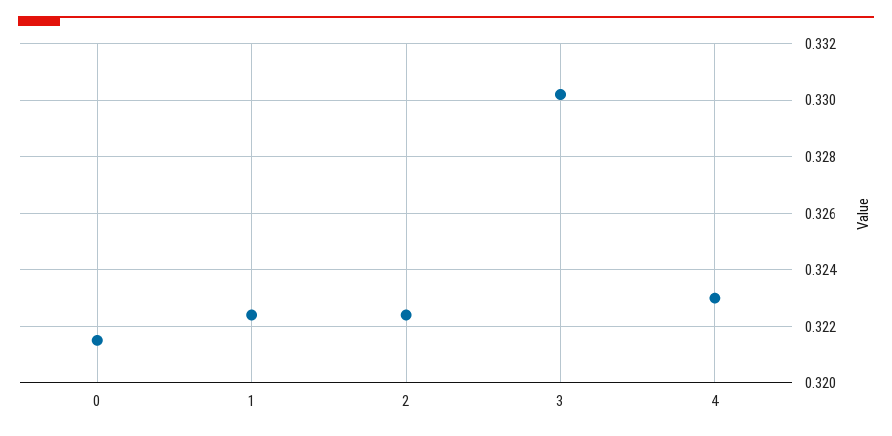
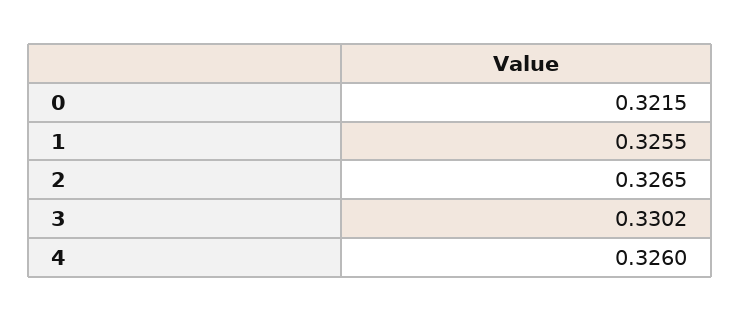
  {
    "0": 0.3215,
-   "1": 0.3225,
+   "1": 0.3255,
-   "2": 0.3225,
+   "2": 0.3265,
    "3": 0.3302,
-   "4": 0.323
+   "4": 0.326
  }

